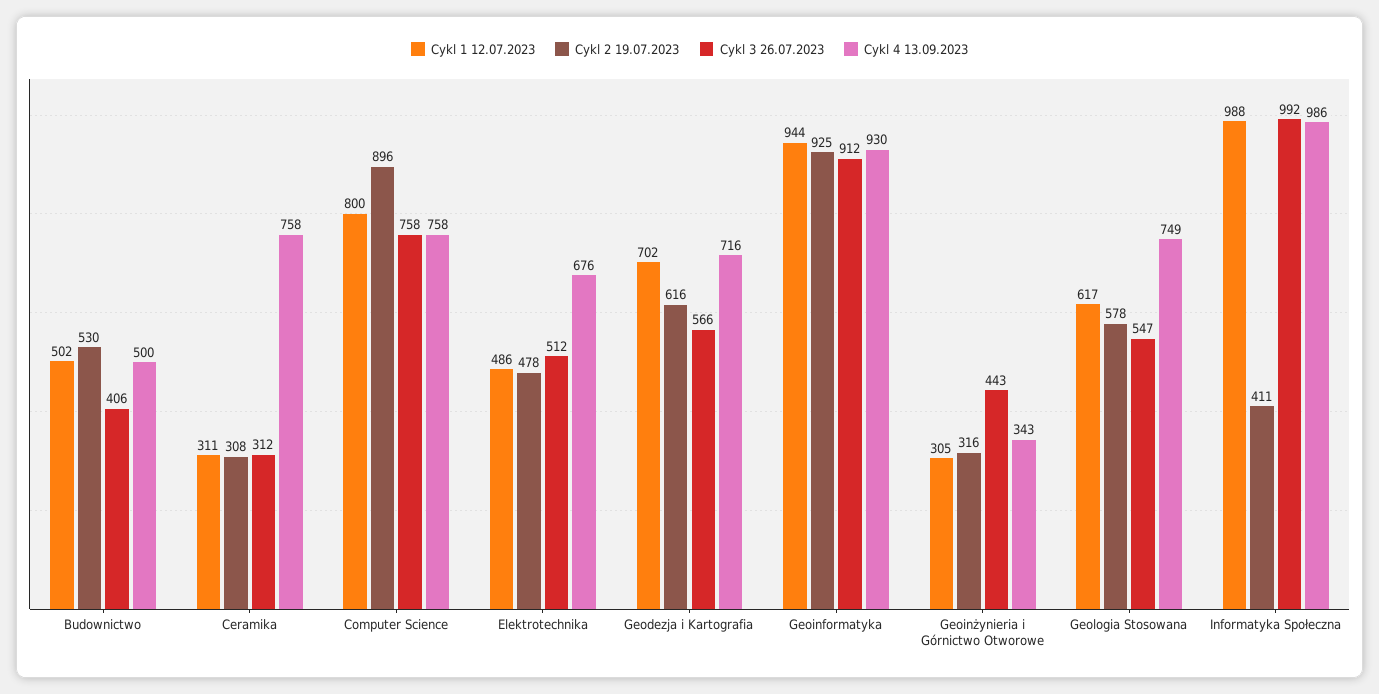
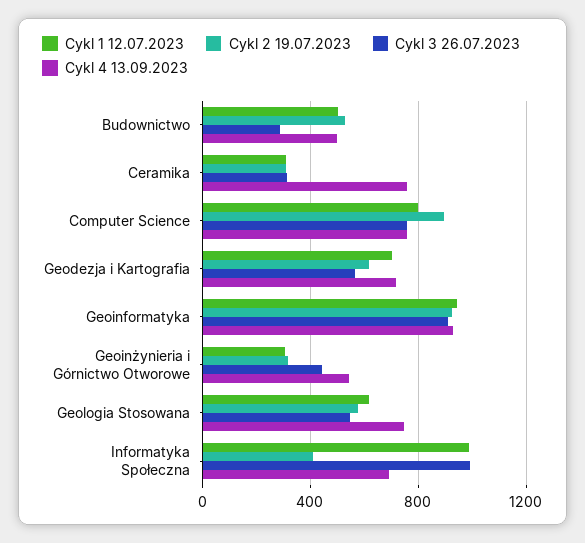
  {
    "Cykl 1 12.07.2023": {
      "Budownictwo": 502,
      "Ceramika": 311,
      "Computer Science": 800,
-     "Elektrotechnika": 486,
      "Geodezja i Kartografia": 702,
      "Geoinformatyka": 944,
      "Geoinżynieria i Górnictwo Otworowe": 305,
      "Geologia Stosowana": 617,
      "Informatyka Społeczna": 988
    },
    "Cykl 2 19.07.2023": {
      "Budownictwo": 530,
      "Ceramika": 308,
      "Computer Science": 896,
-     "Elektrotechnika": 478,
      "Geodezja i Kartografia": 616,
      "Geoinformatyka": 925,
      "Geoinżynieria i Górnictwo Otworowe": 316,
      "Geologia Stosowana": 578,
      "Informatyka Społeczna": 411
    },
    "Cykl 3 26.07.2023": {
-     "Budownictwo": 406,
+     "Budownictwo": 300,
      "Ceramika": 312,
      "Computer Science": 758,
-     "Elektrotechnika": 512,
      "Geodezja i Kartografia": 566,
      "Geoinformatyka": 912,
      "Geoinżynieria i Górnictwo Otworowe": 443,
      "Geologia Stosowana": 547,
      "Informatyka Społeczna": 992
    },
    "Cykl 4 13.09.2023": {
      "Budownictwo": 500,
      "Ceramika": 758,
      "Computer Science": 758,
-     "Elektrotechnika": 676,
      "Geodezja i Kartografia": 716,
      "Geoinformatyka": 930,
-     "Geoinżynieria i Górnictwo Otworowe": 343,
+     "Geoinżynieria i Górnictwo Otworowe": 550,
      "Geologia Stosowana": 749,
-     "Informatyka Społeczna": 986
+     "Informatyka Społeczna": 700
    }
  }

